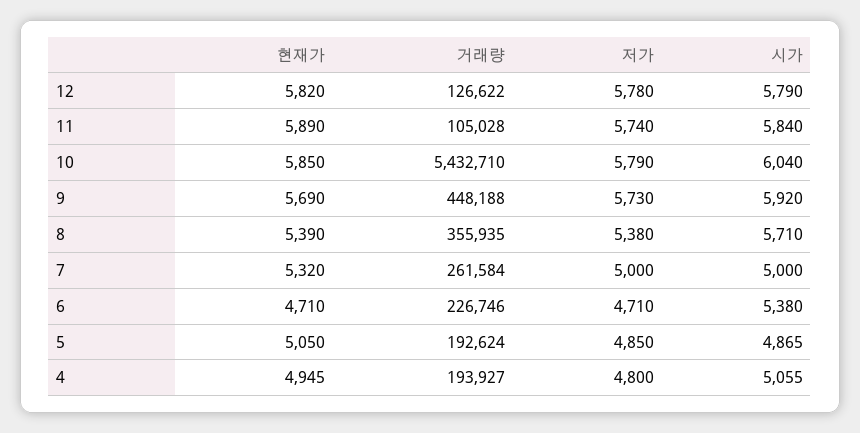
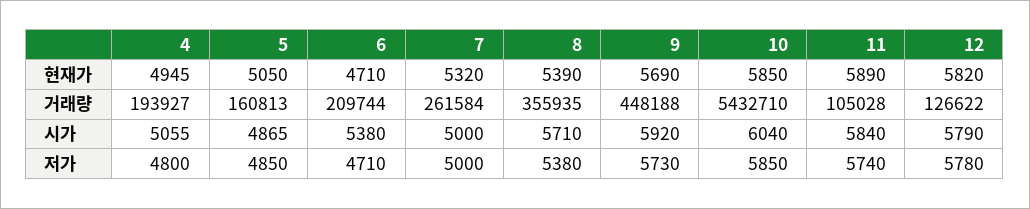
  {
    "현재가": {
      "12": 5820,
      "11": 5890,
      "10": 5850,
      "9": 5690,
      "8": 5390,
      "7": 5320,
      "6": 4710,
      "5": 5050,
      "4": 4945
    },
    "거래량": {
      "12": 126622,
      "11": 105028,
      "10": 5432710,
      "9": 448188,
      "8": 355935,
      "7": 261584,
-     "6": 226746,
+     "6": 209744,
-     "5": 192624,
+     "5": 160813,
      "4": 193927
    },
    "저가": {
      "12": 5780,
      "11": 5740,
-     "10": 5790,
+     "10": 5850,
      "9": 5730,
      "8": 5380,
      "7": 5000,
      "6": 4710,
      "5": 4850,
      "4": 4800
    },
    "시가": {
      "12": 5790,
      "11": 5840,
      "10": 6040,
      "9": 5920,
      "8": 5710,
      "7": 5000,
      "6": 5380,
      "5": 4865,
      "4": 5055
    }
  }

